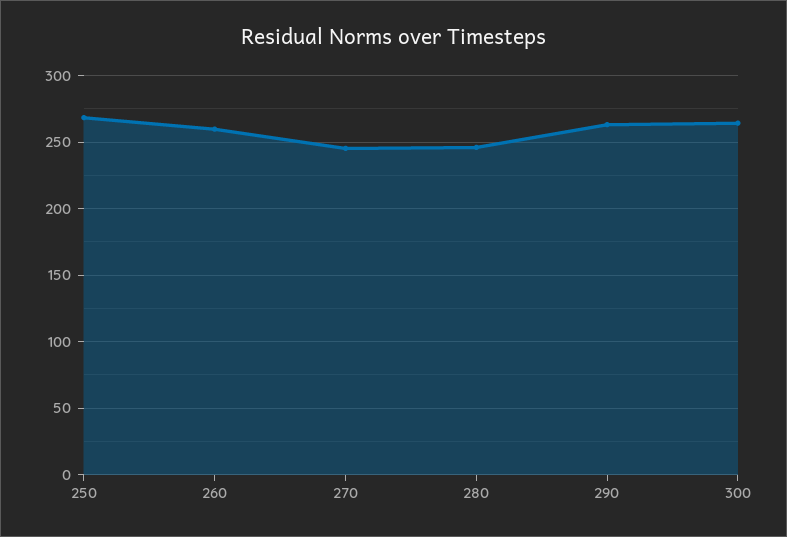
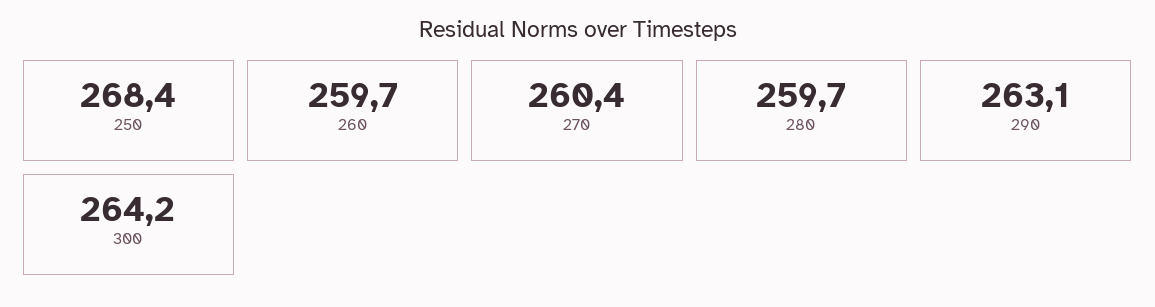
  {
    "250": 268.4,
    "260": 259.7,
-   "270": 245,
+   "270": 260.4,
-   "280": 245,
+   "280": 259.7,
    "290": 263.1,
    "300": 264.2
  }

